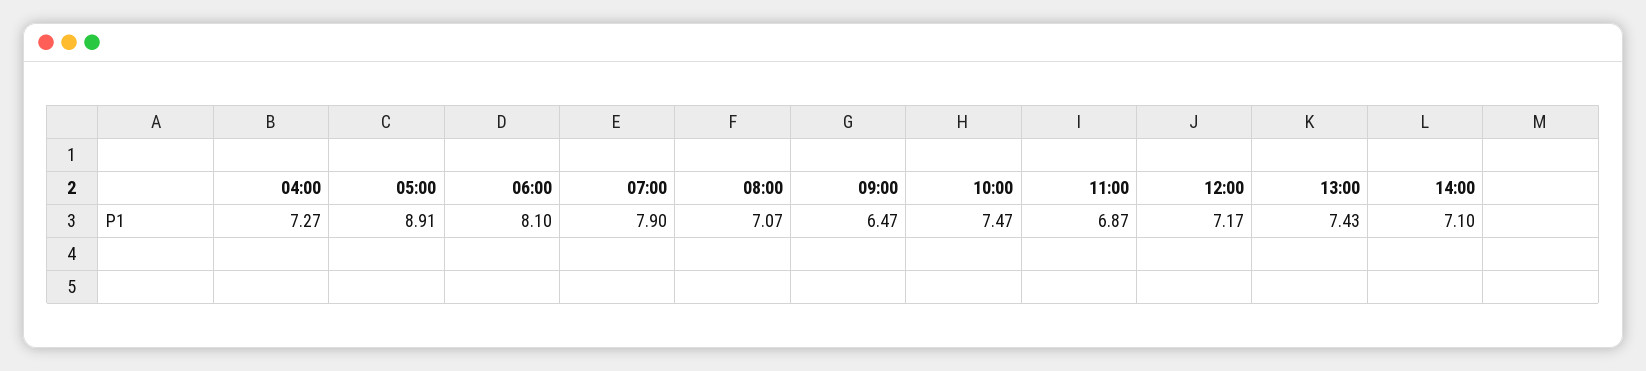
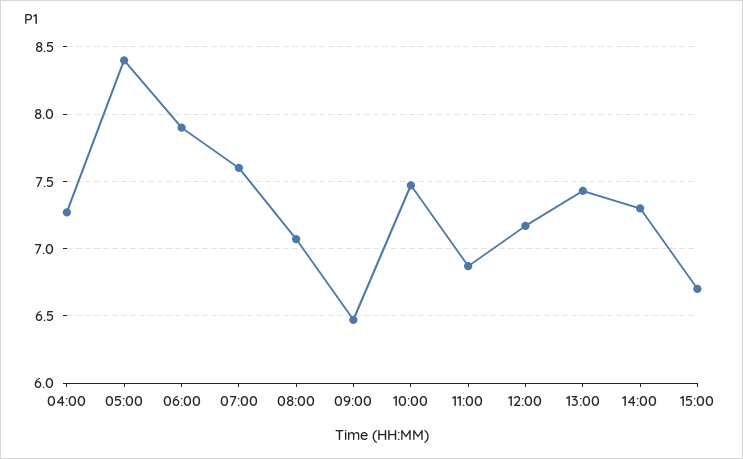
  {
    "04:00": 7.27,
-   "05:00": 8.91,
+   "05:00": 8.4,
-   "06:00": 8.1,
+   "06:00": 7.9,
-   "07:00": 7.9,
+   "07:00": 7.6,
    "08:00": 7.07,
    "09:00": 6.47,
    "10:00": 7.47,
    "11:00": 6.87,
    "12:00": 7.17,
    "13:00": 7.43,
-   "14:00": 7.1
+   "14:00": 7.3,
+   "15:00": 6.7
  }

